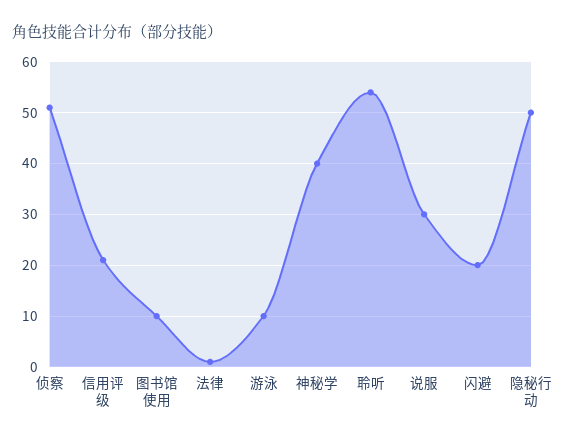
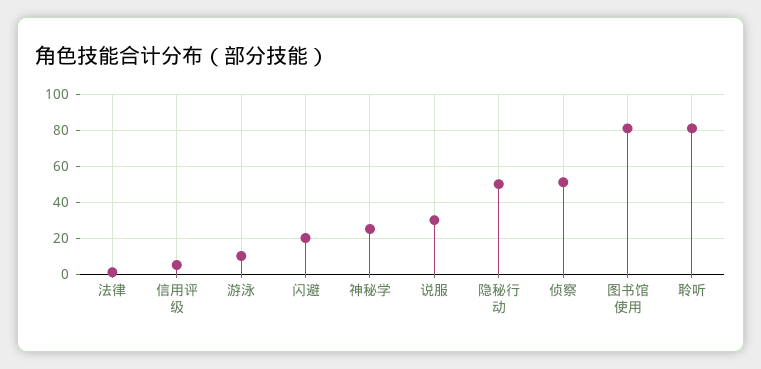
  {
    "侦察": 50,
-   "信用评级": 20,
+   "信用评级": 5,
-   "图书馆使用": 10,
+   "图书馆使用": 80,
    "法律": 0,
    "游泳": 10,
-   "神秘学": 40,
+   "神秘学": 25,
-   "聆听": 55,
+   "聆听": 80,
    "说服": 30,
    "闪避": 20,
    "隐秘行动": 50
  }

